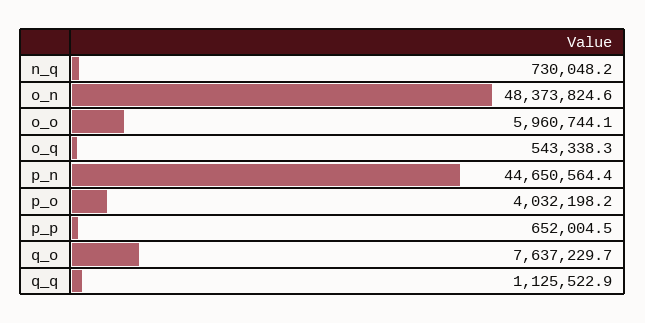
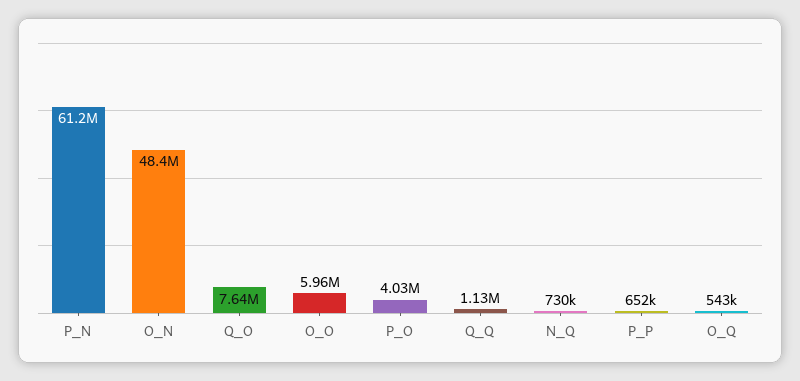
  {
    "n_q": 730048.2,
    "o_n": 48373824.6,
    "o_o": 5960744.1,
    "o_q": 543338.3,
-   "p_n": 44650564.4,
+   "p_n": 61200000,
    "p_o": 4032198.2,
    "p_p": 652004.5,
    "q_o": 7637229.7,
    "q_q": 1125522.9
  }

